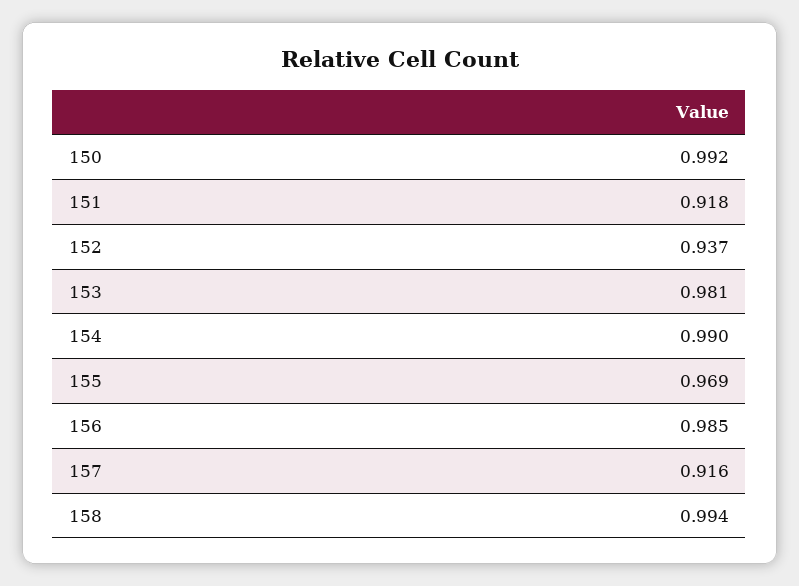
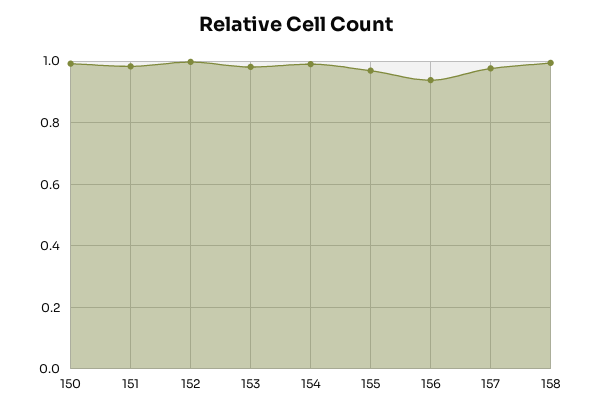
  {
    "150": 0.992,
-   "151": 0.918,
+   "151": 0.98,
-   "152": 0.937,
+   "152": 1,
    "153": 0.981,
    "154": 0.99,
    "155": 0.969,
-   "156": 0.985,
+   "156": 0.94,
-   "157": 0.916,
+   "157": 0.98,
    "158": 0.994
  }

